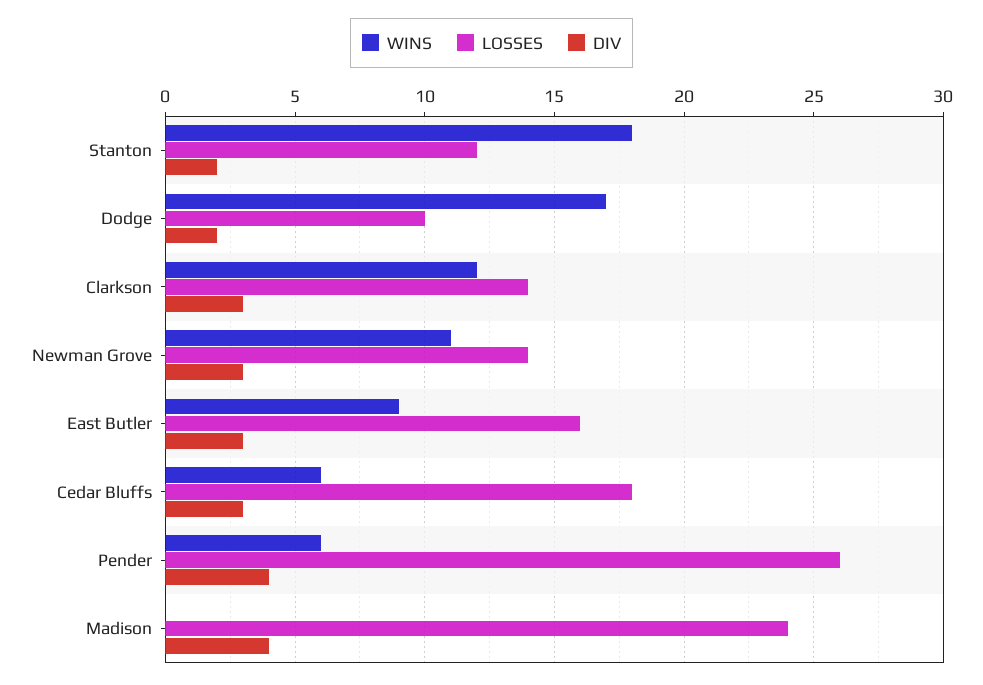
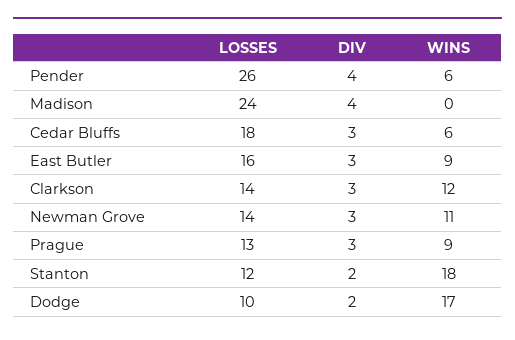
  {
    "WINS": {
      "Stanton": 18,
      "Dodge": 17,
      "Clarkson": 12,
      "Newman Grove": 11,
      "East Butler": 9,
      "Cedar Bluffs": 6,
      "Pender": 6,
-     "Madison": 0
+     "Madison": 0,
+     "Prague": 9
    },
    "LOSSES": {
      "Stanton": 12,
      "Dodge": 10,
      "Clarkson": 14,
      "Newman Grove": 14,
      "East Butler": 16,
      "Cedar Bluffs": 18,
      "Pender": 26,
-     "Madison": 24
+     "Madison": 24,
+     "Prague": 13
    },
    "DIV": {
      "Stanton": 2,
      "Dodge": 2,
      "Clarkson": 3,
      "Newman Grove": 3,
      "East Butler": 3,
      "Cedar Bluffs": 3,
      "Pender": 4,
-     "Madison": 4
+     "Madison": 4,
+     "Prague": 3
    }
  }

